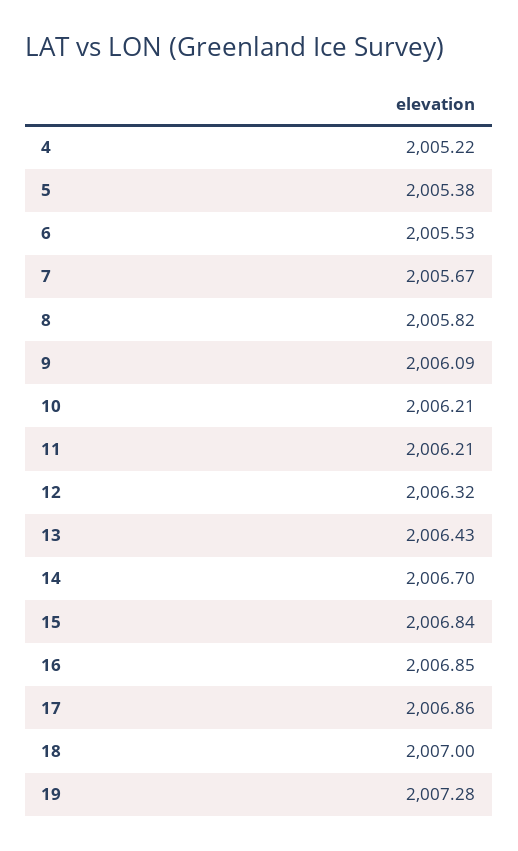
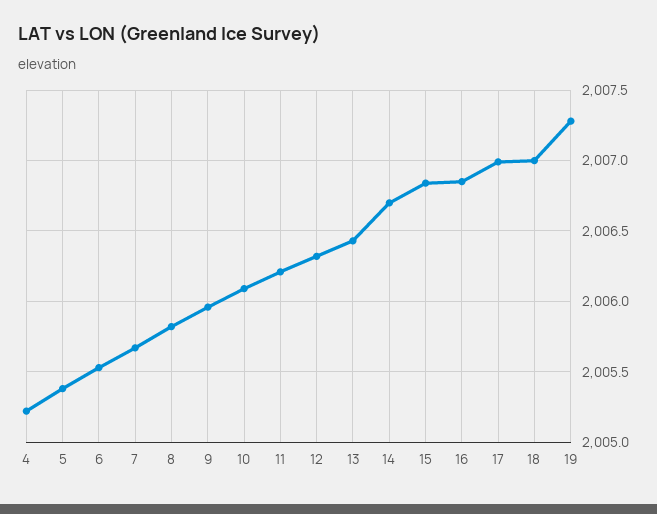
  {
    "4": 2005.22,
    "5": 2005.38,
    "6": 2005.53,
    "7": 2005.67,
    "8": 2005.82,
-   "9": 2006.09,
+   "9": 2005.95,
-   "10": 2006.21,
+   "10": 2006.1,
    "11": 2006.21,
    "12": 2006.32,
    "13": 2006.43,
    "14": 2006.7,
    "15": 2006.84,
    "16": 2006.85,
-   "17": 2006.86,
+   "17": 2007,
    "18": 2007,
    "19": 2007.28
  }

